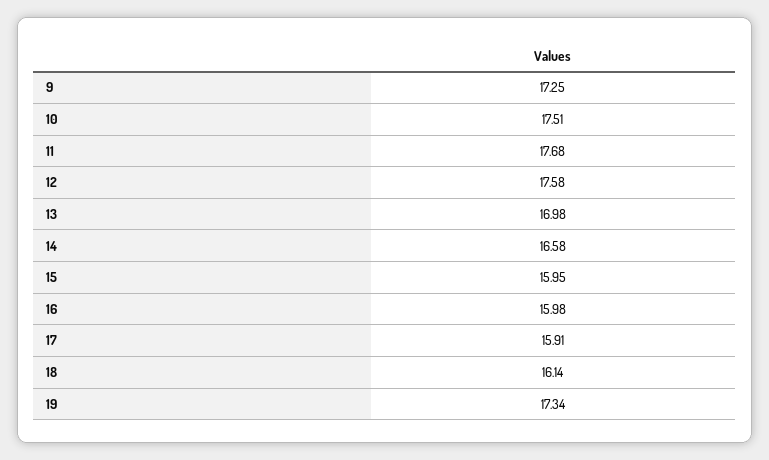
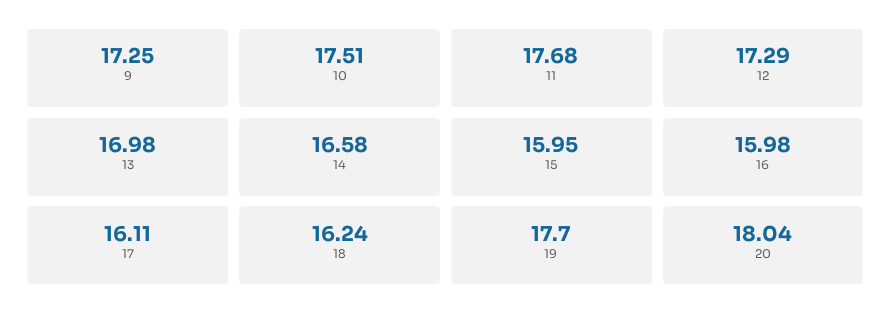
  {
    "9": 17.25,
    "10": 17.51,
    "11": 17.68,
-   "12": 17.58,
+   "12": 17.29,
    "13": 16.98,
    "14": 16.58,
    "15": 15.95,
    "16": 15.98,
-   "17": 15.91,
+   "17": 16.11,
-   "18": 16.14,
+   "18": 16.24,
-   "19": 17.34
+   "19": 17.7,
+   "20": 18.04
  }

